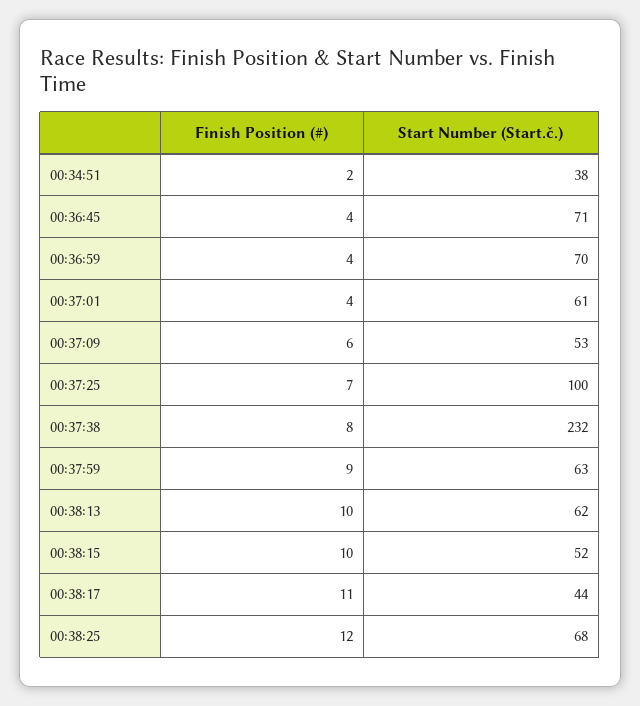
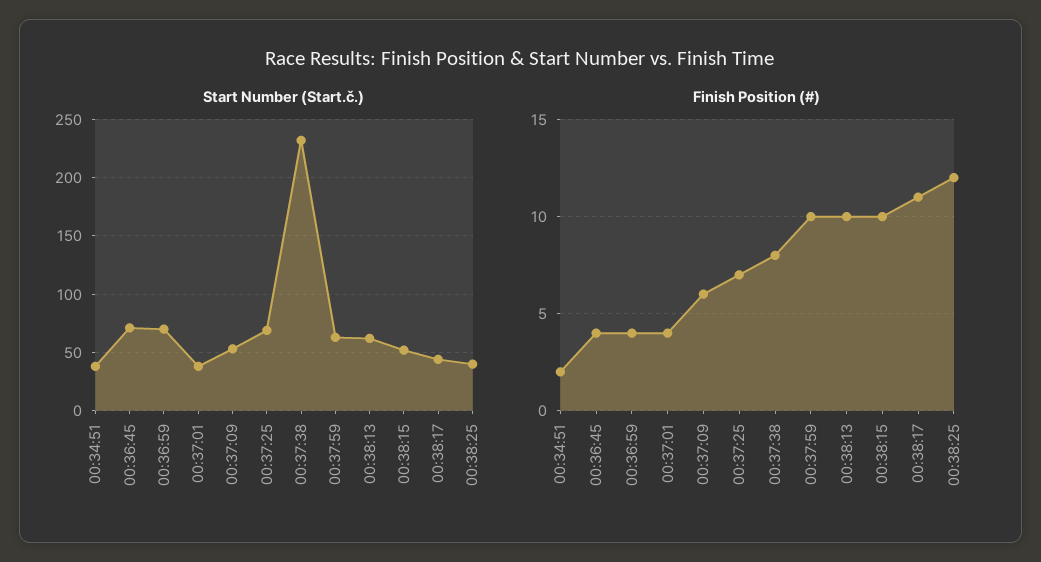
  {
    "Finish Position (#)": {
      "00:34:51": 2,
      "00:36:45": 4,
      "00:36:59": 4,
      "00:37:01": 4,
      "00:37:09": 6,
      "00:37:25": 7,
      "00:37:38": 8,
-     "00:37:59": 9,
+     "00:37:59": 10,
      "00:38:13": 10,
      "00:38:15": 10,
      "00:38:17": 11,
      "00:38:25": 12
    },
    "Start Number (Start.č.)": {
      "00:34:51": 38,
      "00:36:45": 71,
      "00:36:59": 70,
-     "00:37:01": 61,
+     "00:37:01": 40,
      "00:37:09": 53,
-     "00:37:25": 100,
+     "00:37:25": 70,
      "00:37:38": 232,
      "00:37:59": 63,
      "00:38:13": 62,
      "00:38:15": 52,
      "00:38:17": 44,
-     "00:38:25": 68
+     "00:38:25": 40
    }
  }

